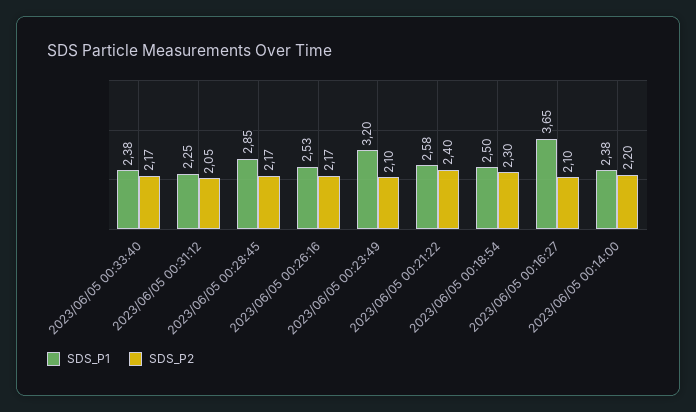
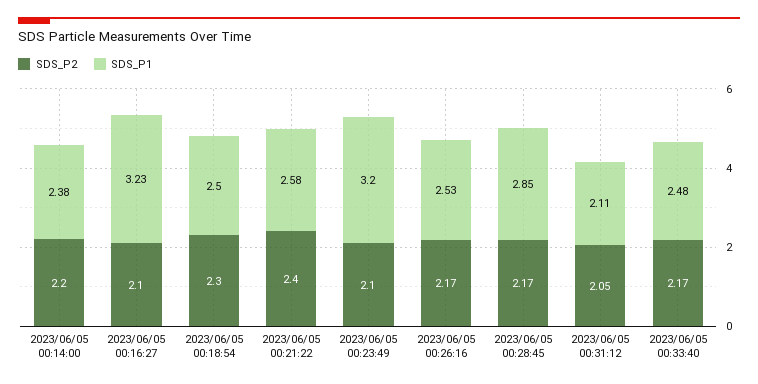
  {
    "SDS_P1": {
-     "2023/06/05 00:33:40": 2.38,
+     "2023/06/05 00:33:40": 2.48,
-     "2023/06/05 00:31:12": 2.25,
+     "2023/06/05 00:31:12": 2.11,
      "2023/06/05 00:28:45": 2.85,
      "2023/06/05 00:26:16": 2.53,
      "2023/06/05 00:23:49": 3.2,
      "2023/06/05 00:21:22": 2.58,
      "2023/06/05 00:18:54": 2.5,
-     "2023/06/05 00:16:27": 3.65,
+     "2023/06/05 00:16:27": 3.23,
      "2023/06/05 00:14:00": 2.38
    },
    "SDS_P2": {
      "2023/06/05 00:33:40": 2.17,
      "2023/06/05 00:31:12": 2.05,
      "2023/06/05 00:28:45": 2.17,
      "2023/06/05 00:26:16": 2.17,
      "2023/06/05 00:23:49": 2.1,
      "2023/06/05 00:21:22": 2.4,
      "2023/06/05 00:18:54": 2.3,
      "2023/06/05 00:16:27": 2.1,
      "2023/06/05 00:14:00": 2.2
    }
  }

